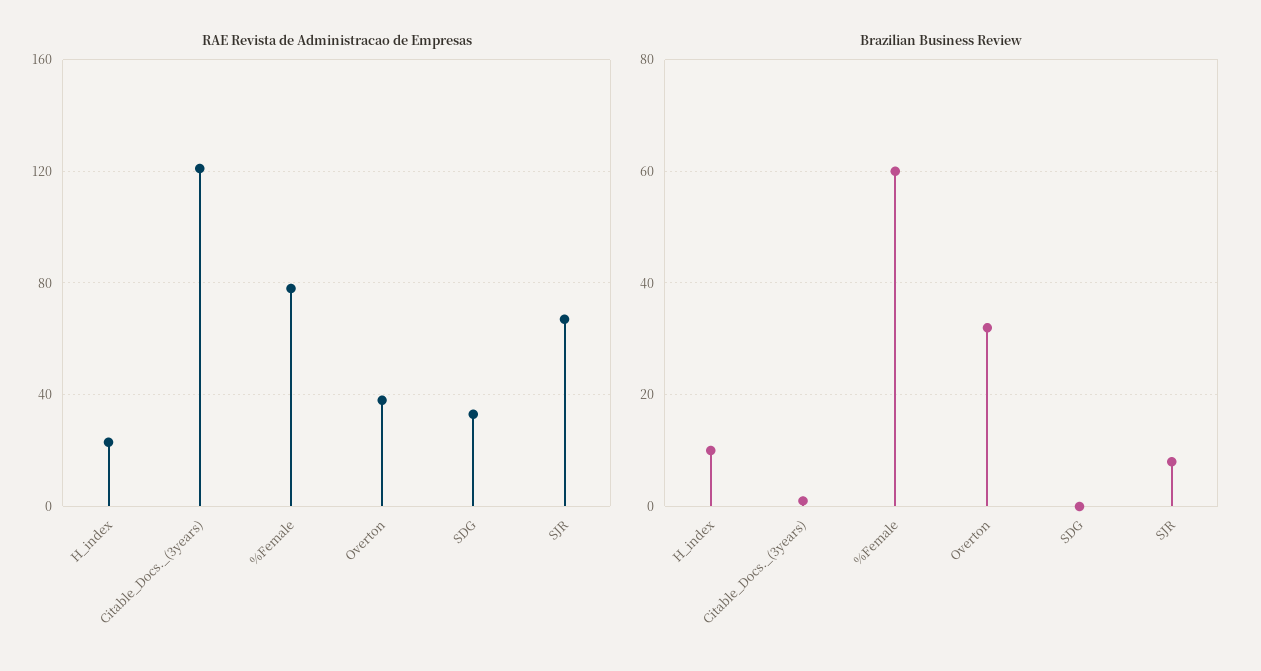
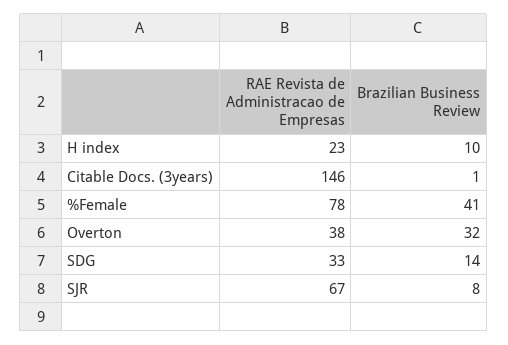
  {
    "RAE Revista de Administracao de Empresas": {
      "H_index": 23,
-     "Citable_Docs._(3years)": 120,
+     "Citable_Docs._(3years)": 146,
      "%Female": 78,
      "Overton": 38,
      "SDG": 33,
      "SJR": 67
    },
    "Brazilian Business Review": {
      "H_index": 10,
      "Citable_Docs._(3years)": 1,
-     "%Female": 60,
+     "%Female": 41,
      "Overton": 32,
-     "SDG": 0,
+     "SDG": 14,
      "SJR": 8
    }
  }

